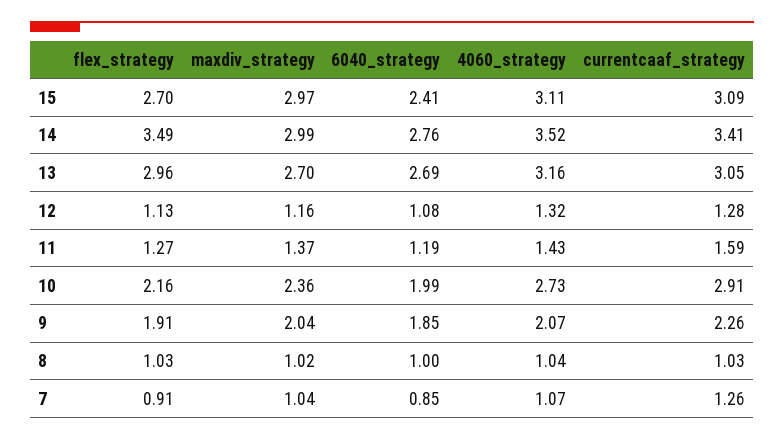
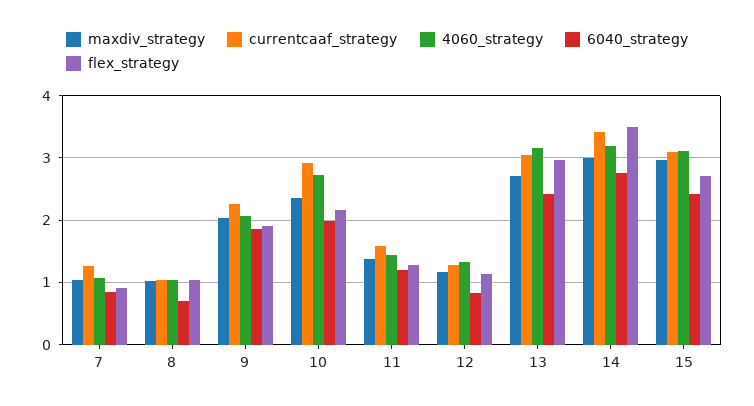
  {
    "flex_strategy": {
      "15": 2.7,
      "14": 3.49,
      "13": 2.96,
      "12": 1.13,
      "11": 1.27,
      "10": 2.16,
      "9": 1.91,
      "8": 1.03,
      "7": 0.91
    },
    "maxdiv_strategy": {
      "15": 2.97,
      "14": 2.99,
      "13": 2.7,
      "12": 1.16,
      "11": 1.37,
      "10": 2.36,
      "9": 2.04,
      "8": 1.02,
      "7": 1.04
    },
    "6040_strategy": {
      "15": 2.41,
      "14": 2.76,
-     "13": 2.69,
+     "13": 2.4,
-     "12": 1.08,
+     "12": 0.8,
      "11": 1.19,
      "10": 1.99,
      "9": 1.85,
-     "8": 1,
+     "8": 0.7,
      "7": 0.85
    },
    "4060_strategy": {
      "15": 3.11,
-     "14": 3.52,
+     "14": 3.2,
      "13": 3.16,
      "12": 1.32,
      "11": 1.43,
      "10": 2.73,
      "9": 2.07,
      "8": 1.04,
      "7": 1.07
    },
    "currentcaaf_strategy": {
      "15": 3.09,
      "14": 3.41,
      "13": 3.05,
      "12": 1.28,
      "11": 1.59,
      "10": 2.91,
      "9": 2.26,
      "8": 1.03,
      "7": 1.26
    }
  }

